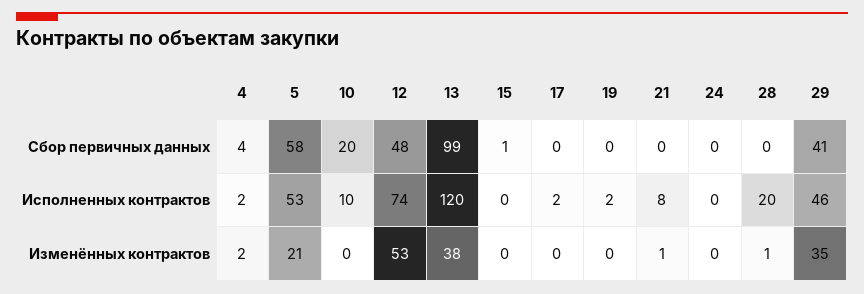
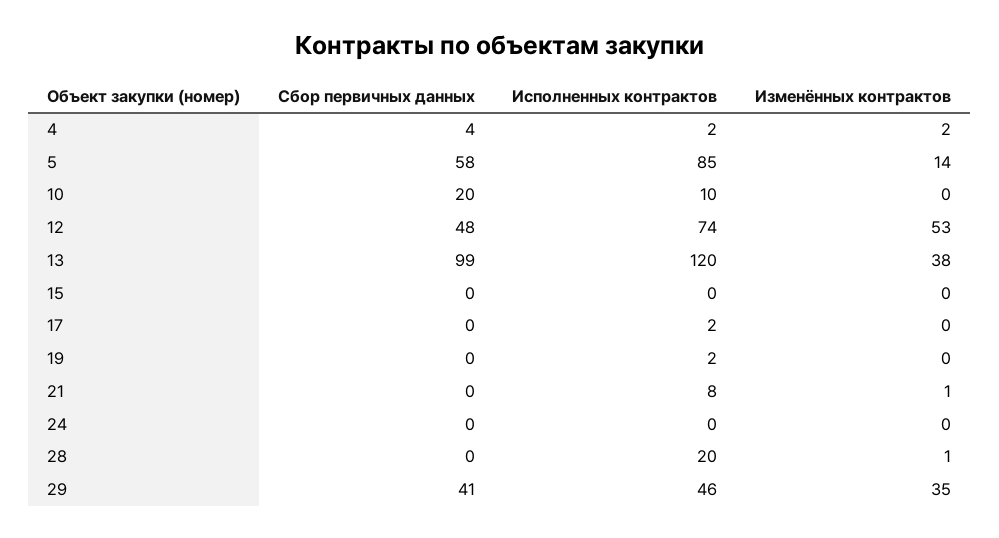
  {
    "4": {
      "Сбор первичных данных": 4,
      "Исполненных контрактов": 2,
      "Изменённых контрактов": 2
    },
    "5": {
      "Сбор первичных данных": 58,
-     "Исполненных контрактов": 53,
+     "Исполненных контрактов": 85,
-     "Изменённых контрактов": 21
+     "Изменённых контрактов": 14
    },
    "10": {
      "Сбор первичных данных": 20,
      "Исполненных контрактов": 10,
      "Изменённых контрактов": 0
    },
    "12": {
      "Сбор первичных данных": 48,
      "Исполненных контрактов": 74,
      "Изменённых контрактов": 53
    },
    "13": {
      "Сбор первичных данных": 99,
      "Исполненных контрактов": 120,
      "Изменённых контрактов": 38
    },
    "15": {
-     "Сбор первичных данных": 1,
+     "Сбор первичных данных": 0,
      "Исполненных контрактов": 0,
      "Изменённых контрактов": 0
    },
    "17": {
      "Сбор первичных данных": 0,
      "Исполненных контрактов": 2,
      "Изменённых контрактов": 0
    },
    "19": {
      "Сбор первичных данных": 0,
      "Исполненных контрактов": 2,
      "Изменённых контрактов": 0
    },
    "21": {
      "Сбор первичных данных": 0,
      "Исполненных контрактов": 8,
      "Изменённых контрактов": 1
    },
    "24": {
      "Сбор первичных данных": 0,
      "Исполненных контрактов": 0,
      "Изменённых контрактов": 0
    },
    "28": {
      "Сбор первичных данных": 0,
      "Исполненных контрактов": 20,
      "Изменённых контрактов": 1
    },
    "29": {
      "Сбор первичных данных": 41,
      "Исполненных контрактов": 46,
      "Изменённых контрактов": 35
    }
  }

